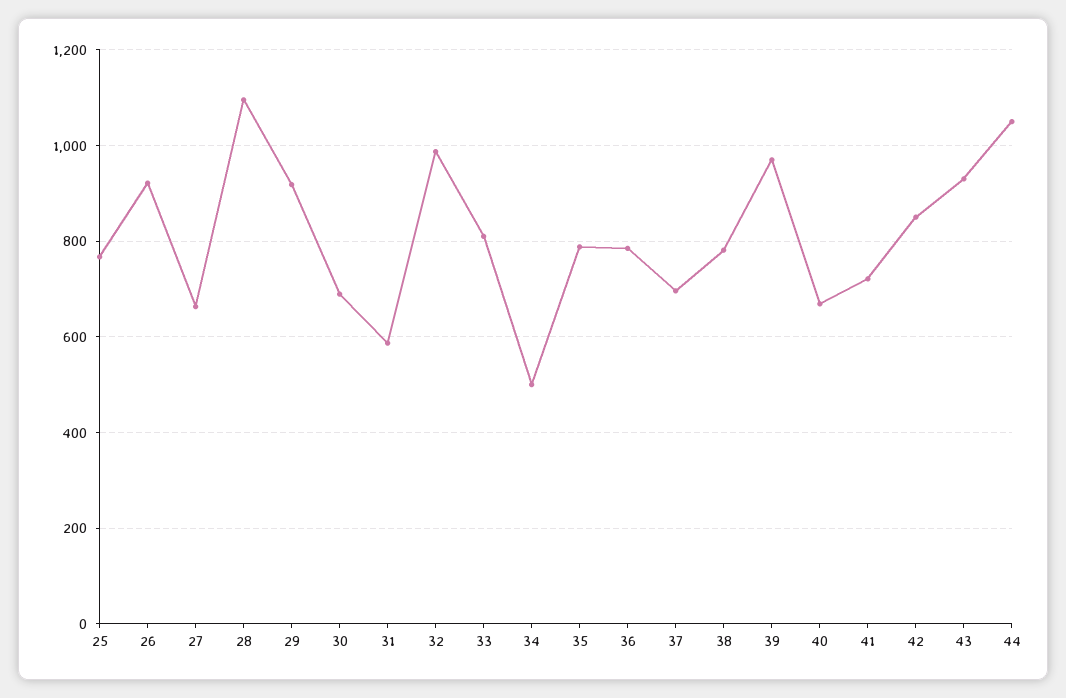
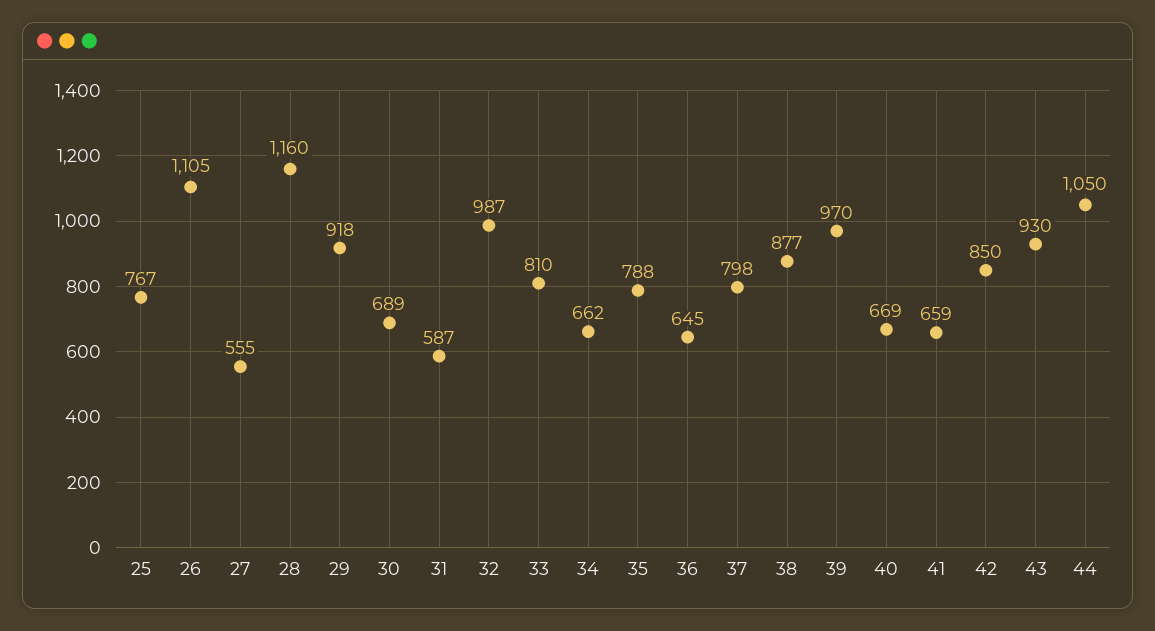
  {
    "25": 767,
-   "26": 920,
+   "26": 1105,
-   "27": 660,
+   "27": 555,
-   "28": 1100,
+   "28": 1160,
    "29": 918,
    "30": 689,
    "31": 587,
    "32": 987,
    "33": 810,
-   "34": 500,
+   "34": 662,
    "35": 788,
-   "36": 780,
+   "36": 645,
-   "37": 700,
+   "37": 798,
-   "38": 780,
+   "38": 877,
    "39": 970,
    "40": 669,
-   "41": 720,
+   "41": 659,
    "42": 850,
    "43": 930,
    "44": 1050
  }

